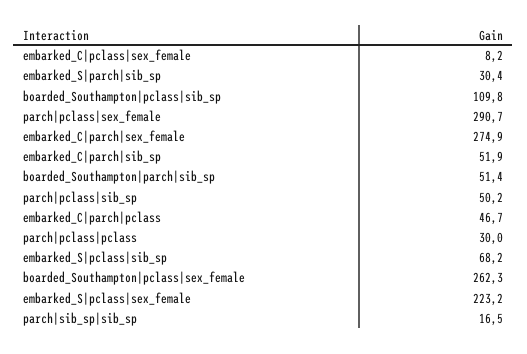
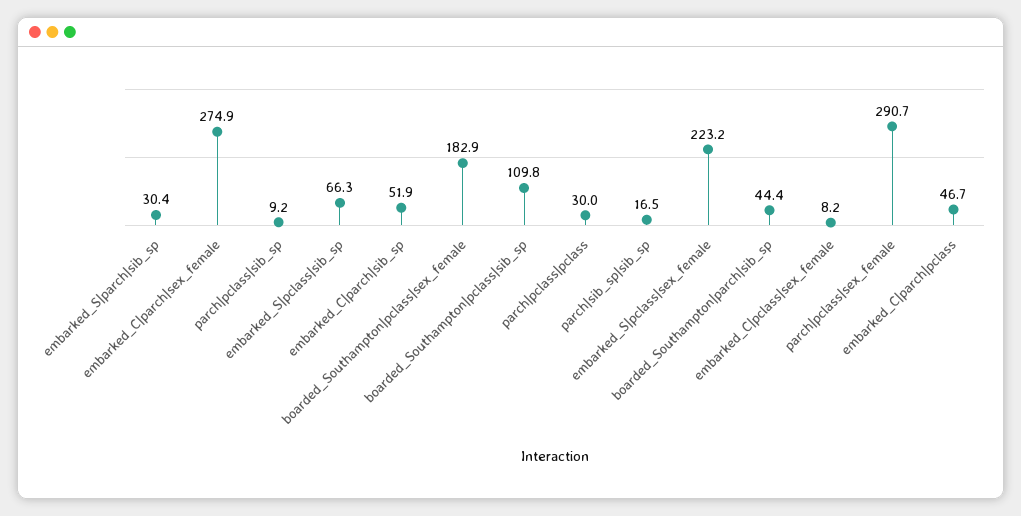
  {
    "embarked_C|pclass|sex_female": 8.2,
    "embarked_S|parch|sib_sp": 30.4,
    "boarded_Southampton|pclass|sib_sp": 109.8,
    "parch|pclass|sex_female": 290.7,
    "embarked_C|parch|sex_female": 274.9,
    "embarked_C|parch|sib_sp": 51.9,
-   "boarded_Southampton|parch|sib_sp": 51.4,
+   "boarded_Southampton|parch|sib_sp": 44.4,
-   "parch|pclass|sib_sp": 50.2,
+   "parch|pclass|sib_sp": 9.2,
    "embarked_C|parch|pclass": 46.7,
    "parch|pclass|pclass": 30,
-   "embarked_S|pclass|sib_sp": 68.2,
+   "embarked_S|pclass|sib_sp": 66.3,
-   "boarded_Southampton|pclass|sex_female": 262.3,
+   "boarded_Southampton|pclass|sex_female": 182.9,
    "embarked_S|pclass|sex_female": 223.2,
    "parch|sib_sp|sib_sp": 16.5
  }

